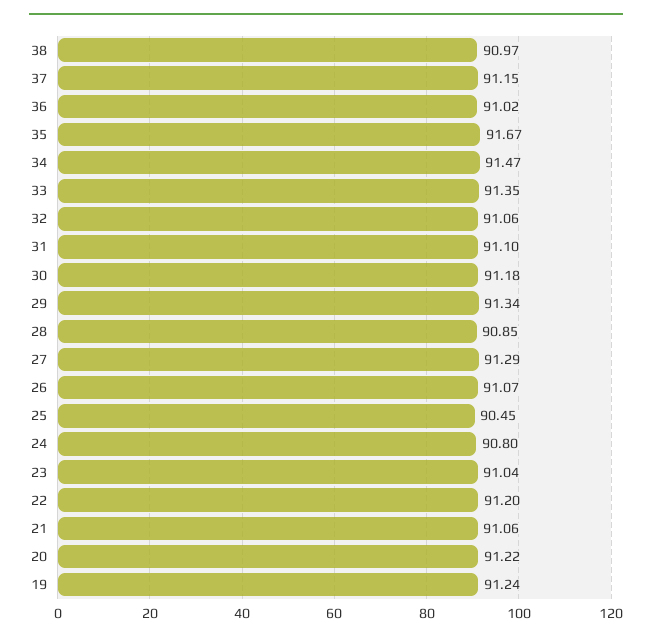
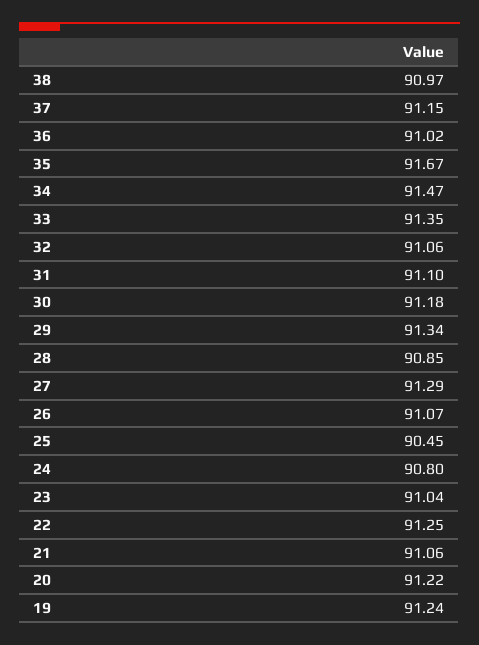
  {
    "38": 90.97,
    "37": 91.15,
    "36": 91.02,
    "35": 91.67,
    "34": 91.47,
    "33": 91.35,
    "32": 91.06,
    "31": 91.1,
    "30": 91.18,
    "29": 91.34,
    "28": 90.85,
    "27": 91.29,
    "26": 91.07,
    "25": 90.45,
    "24": 90.8,
    "23": 91.04,
-   "22": 91.2,
+   "22": 91.25,
    "21": 91.06,
    "20": 91.22,
    "19": 91.24
  }

